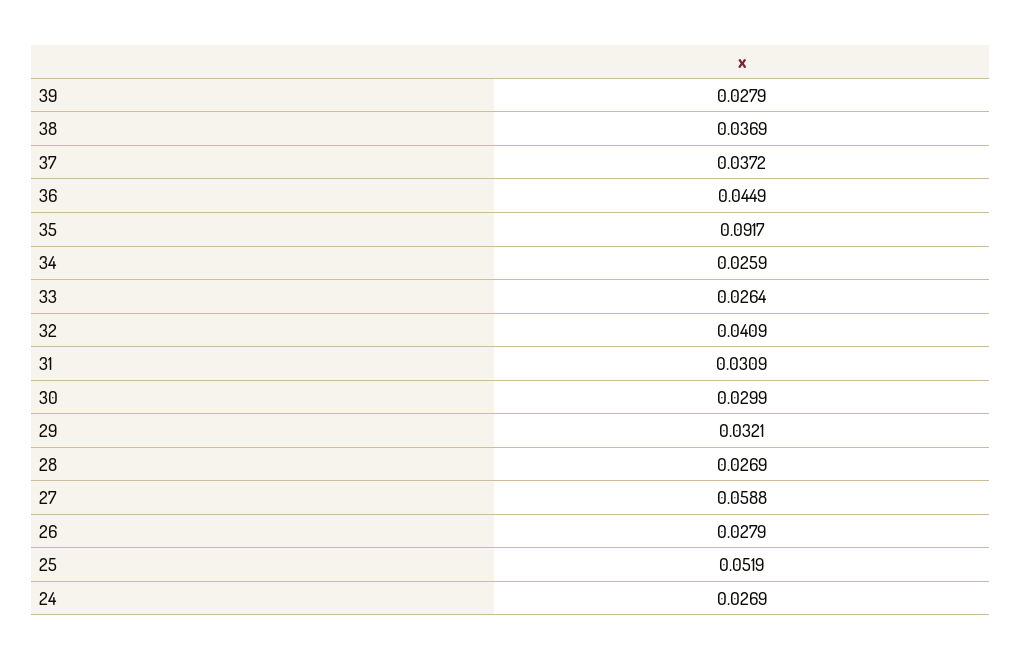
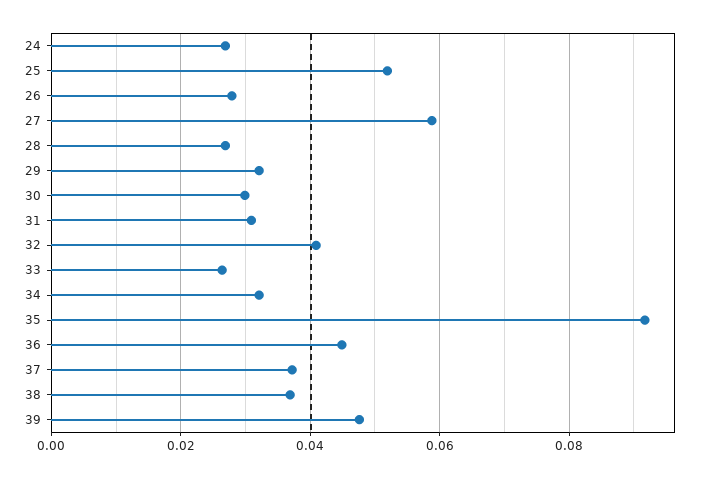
  {
-   "39": 0.0279,
+   "39": 0.048,
    "38": 0.0369,
    "37": 0.0372,
    "36": 0.0449,
    "35": 0.0917,
-   "34": 0.0259,
+   "34": 0.032,
    "33": 0.0264,
    "32": 0.0409,
    "31": 0.0309,
    "30": 0.0299,
    "29": 0.0321,
    "28": 0.0269,
    "27": 0.0588,
    "26": 0.0279,
    "25": 0.0519,
    "24": 0.0269
  }

